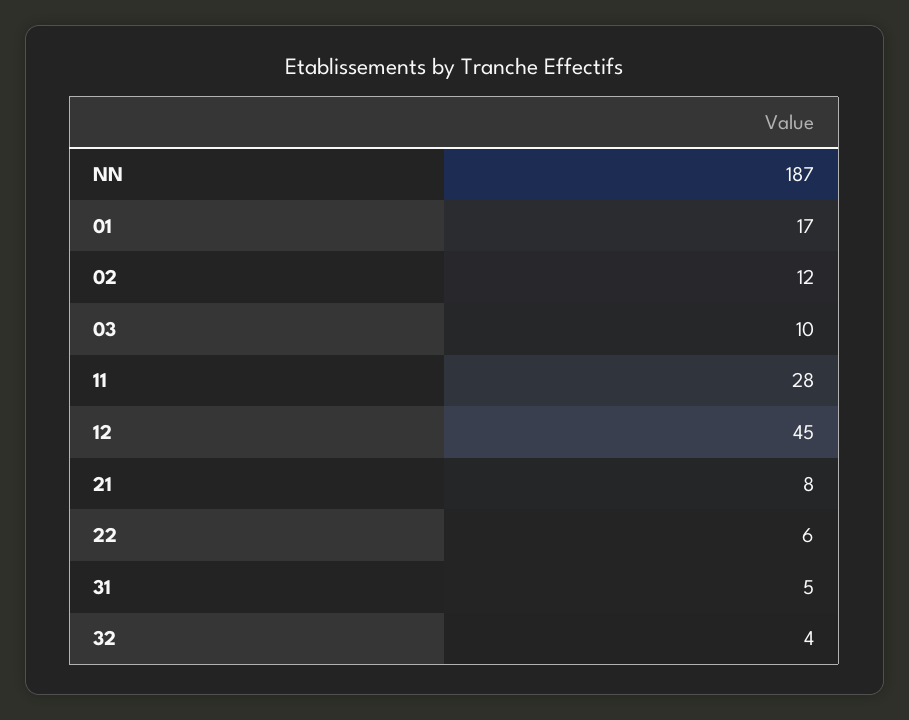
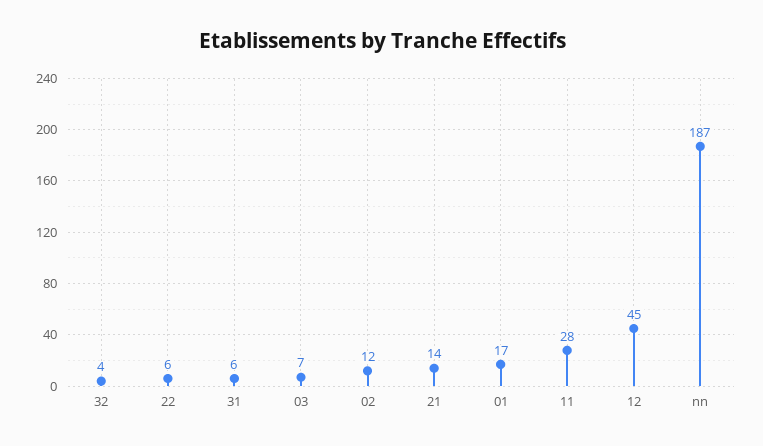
  {
    "NN": 187,
    "01": 17,
    "02": 12,
-   "03": 10,
+   "03": 7,
    "11": 28,
    "12": 45,
-   "21": 8,
+   "21": 14,
    "22": 6,
-   "31": 5,
+   "31": 6,
    "32": 4
  }

